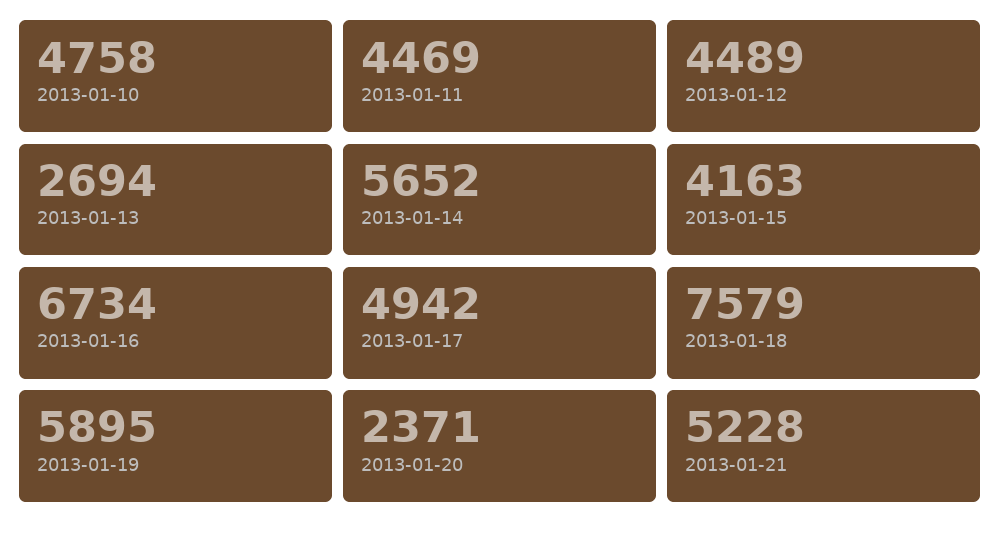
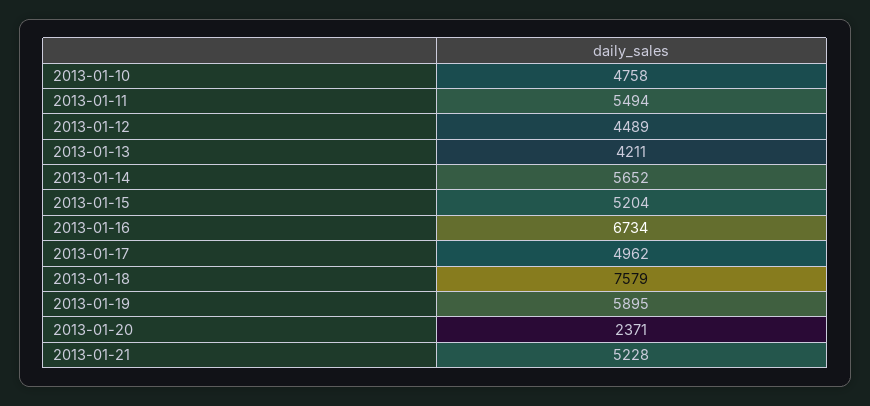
  {
    "2013-01-10": 4758,
-   "2013-01-11": 4469,
+   "2013-01-11": 5494,
    "2013-01-12": 4489,
-   "2013-01-13": 2694,
+   "2013-01-13": 4211,
    "2013-01-14": 5652,
-   "2013-01-15": 4163,
+   "2013-01-15": 5204,
    "2013-01-16": 6734,
-   "2013-01-17": 4942,
+   "2013-01-17": 4962,
    "2013-01-18": 7579,
    "2013-01-19": 5895,
    "2013-01-20": 2371,
    "2013-01-21": 5228
  }

